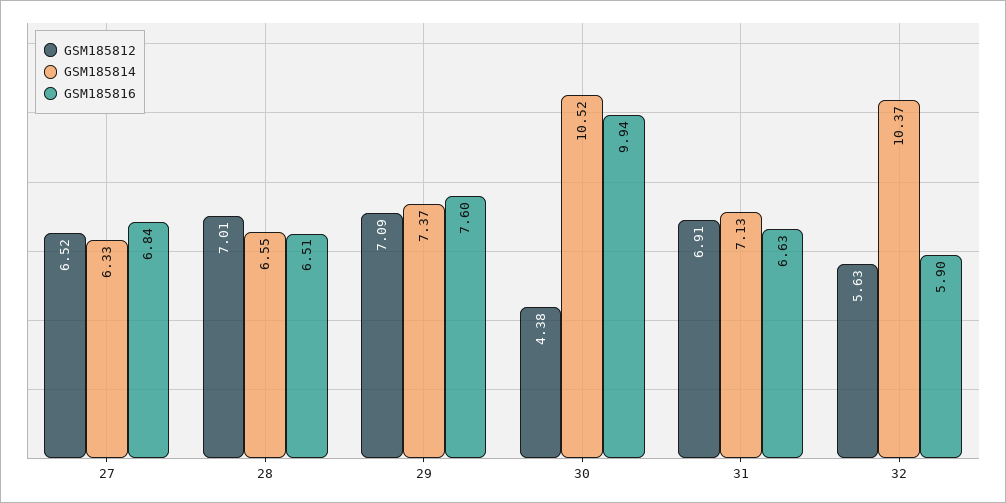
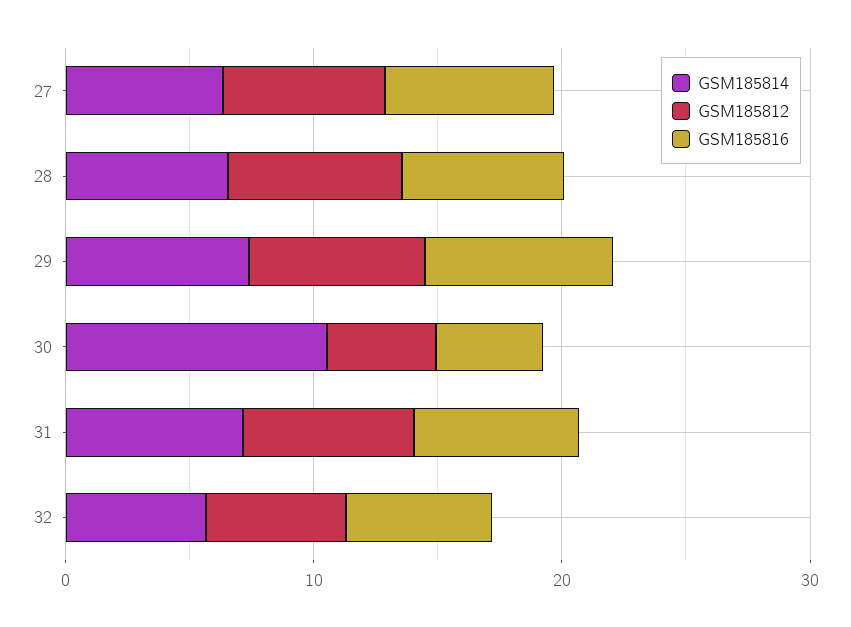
  {
    "GSM185812": {
      "27": 6.52,
      "28": 7.01,
      "29": 7.09,
      "30": 4.38,
      "31": 6.91,
      "32": 5.63
    },
    "GSM185814": {
      "27": 6.33,
      "28": 6.55,
      "29": 7.37,
      "30": 10.52,
      "31": 7.13,
-     "32": 10.37
+     "32": 6
    },
    "GSM185816": {
      "27": 6.84,
      "28": 6.51,
      "29": 7.6,
-     "30": 9.94,
+     "30": 4,
      "31": 6.63,
      "32": 5.9
    }
  }

